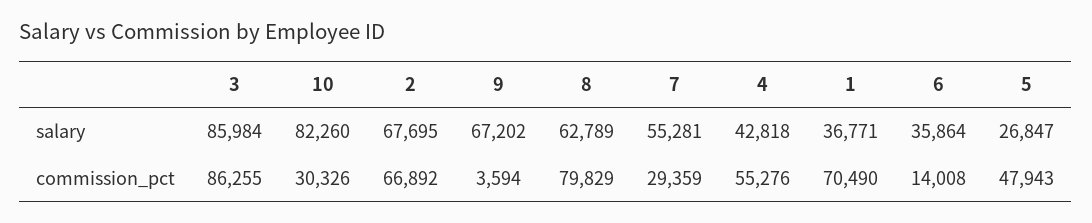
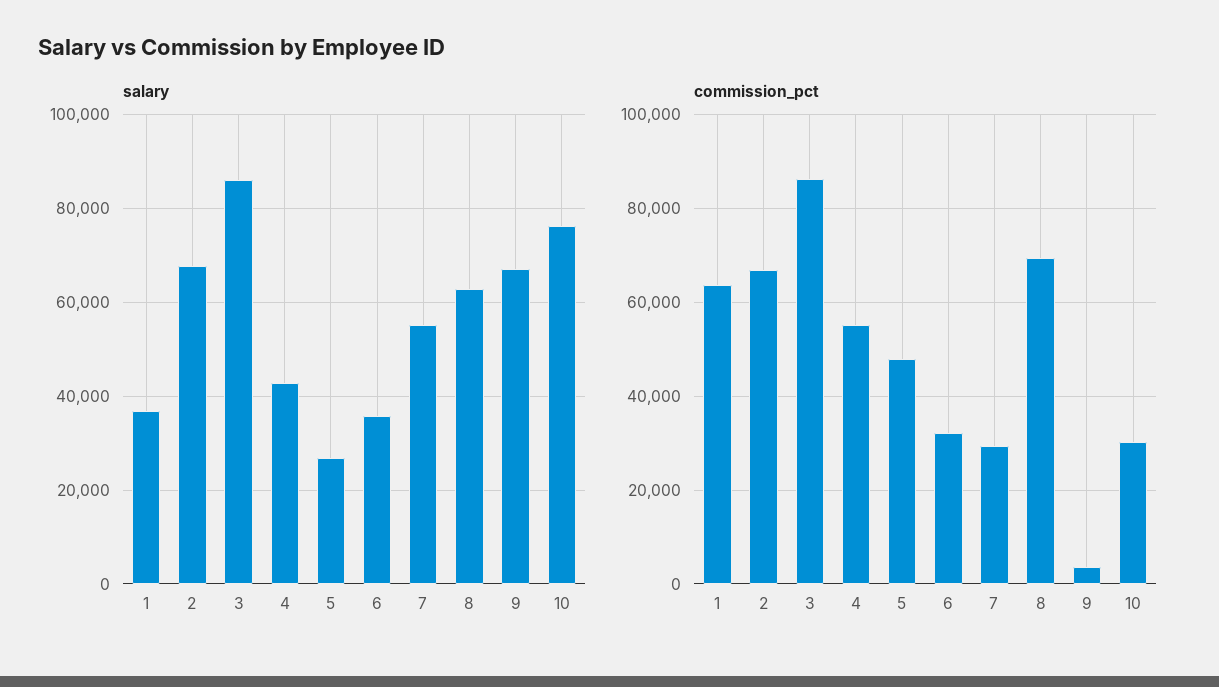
  {
    "salary": {
      "3": 85984,
-     "10": 82260,
+     "10": 76000,
      "2": 67695,
      "9": 67202,
      "8": 62789,
      "7": 55281,
      "4": 42818,
      "1": 36771,
      "6": 35864,
      "5": 26847
    },
    "commission_pct": {
      "3": 86255,
      "10": 30326,
      "2": 66892,
      "9": 3594,
-     "8": 79829,
+     "8": 70000,
      "7": 29359,
      "4": 55276,
-     "1": 70490,
+     "1": 64000,
-     "6": 14008,
+     "6": 32000,
      "5": 47943
    }
  }

